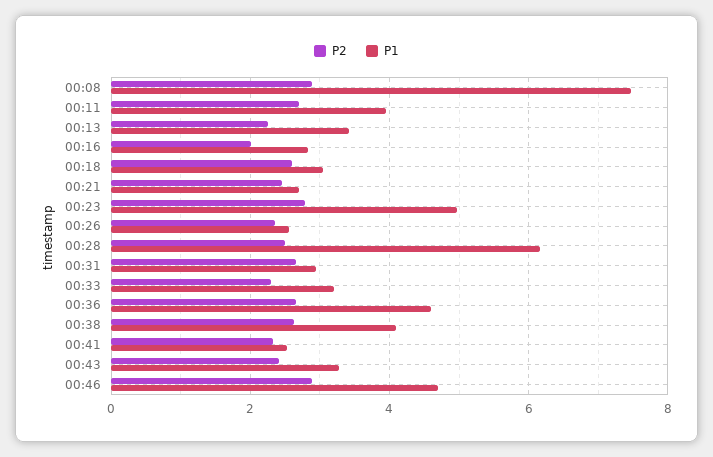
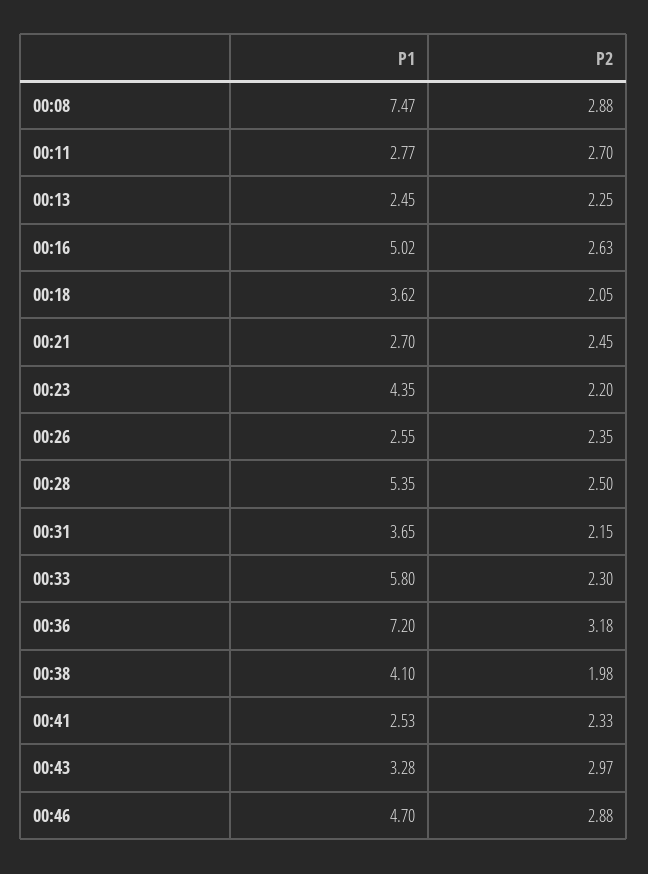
  {
    "P2": {
      "00:08": 2.88,
      "00:11": 2.7,
      "00:13": 2.25,
-     "00:16": 2,
+     "00:16": 2.63,
-     "00:18": 2.6,
+     "00:18": 2.05,
      "00:21": 2.45,
-     "00:23": 2.8,
+     "00:23": 2.2,
      "00:26": 2.35,
      "00:28": 2.5,
-     "00:31": 2.6,
+     "00:31": 2.15,
      "00:33": 2.3,
-     "00:36": 2.6,
+     "00:36": 3.18,
-     "00:38": 2.6,
+     "00:38": 1.98,
      "00:41": 2.33,
-     "00:43": 2.4,
+     "00:43": 2.97,
      "00:46": 2.88
    },
    "P1": {
      "00:08": 7.47,
-     "00:11": 4,
+     "00:11": 2.77,
-     "00:13": 3.4,
+     "00:13": 2.45,
-     "00:16": 2.8,
+     "00:16": 5.02,
-     "00:18": 3,
+     "00:18": 3.62,
      "00:21": 2.7,
-     "00:23": 5,
+     "00:23": 4.35,
      "00:26": 2.55,
-     "00:28": 6.2,
+     "00:28": 5.35,
-     "00:31": 3,
+     "00:31": 3.65,
-     "00:33": 3.2,
+     "00:33": 5.8,
-     "00:36": 4.6,
+     "00:36": 7.2,
      "00:38": 4.1,
      "00:41": 2.53,
      "00:43": 3.28,
      "00:46": 4.7
    }
  }

